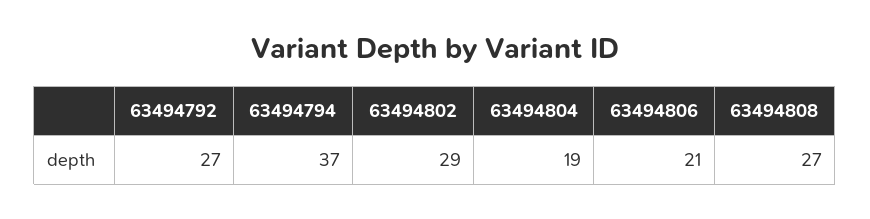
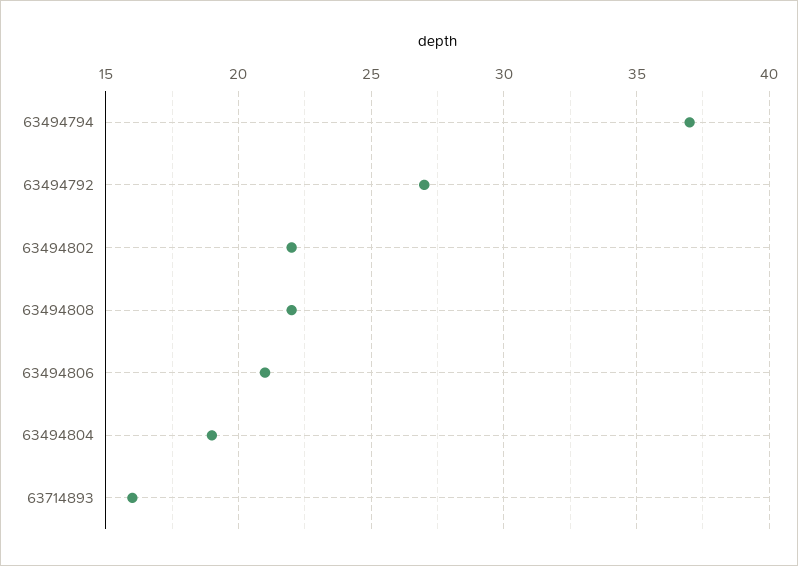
  {
    "63494792": 27,
    "63494794": 37,
-   "63494802": 29,
+   "63494802": 22,
    "63494804": 19,
    "63494806": 21,
-   "63494808": 27
+   "63494808": 22,
+   "63714893": 16
  }

